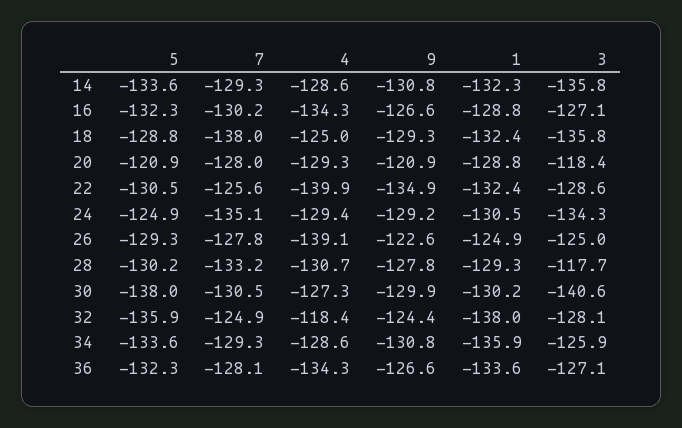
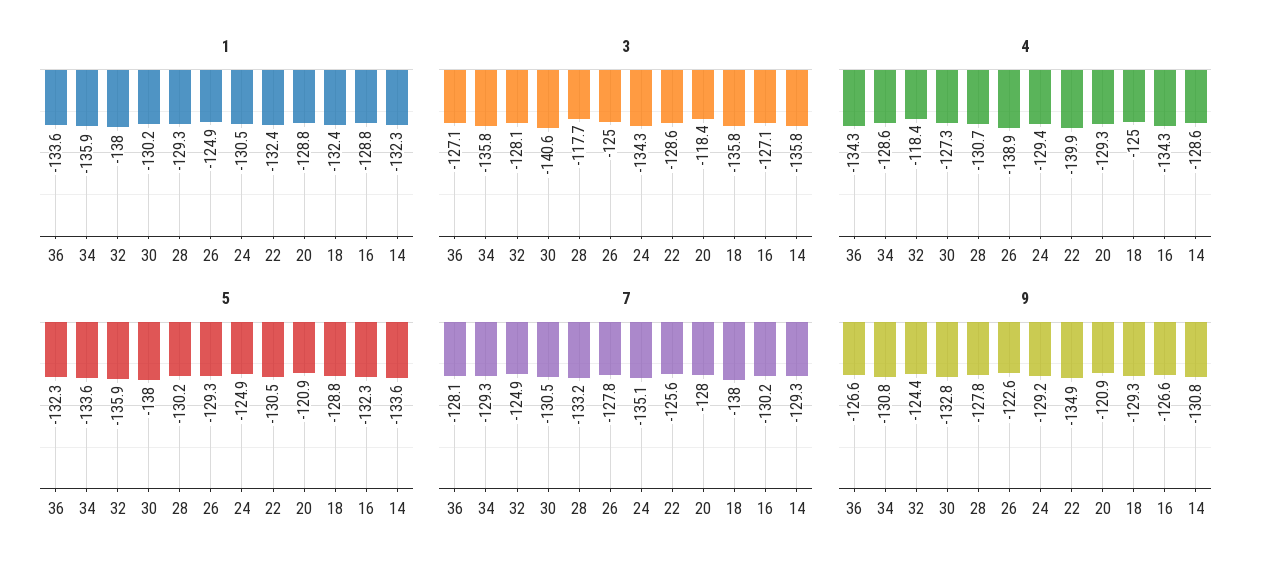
  {
    "5": {
      "14": -133.6,
      "16": -132.3,
      "18": -128.8,
      "20": -120.9,
      "22": -130.5,
      "24": -124.9,
      "26": -129.3,
      "28": -130.2,
      "30": -138,
      "32": -135.9,
      "34": -133.6,
      "36": -132.3
    },
    "7": {
      "14": -129.3,
      "16": -130.2,
      "18": -138,
      "20": -128,
      "22": -125.6,
      "24": -135.1,
      "26": -127.8,
      "28": -133.2,
      "30": -130.5,
      "32": -124.9,
      "34": -129.3,
      "36": -128.1
    },
    "4": {
      "14": -128.6,
      "16": -134.3,
      "18": -125,
      "20": -129.3,
      "22": -139.9,
      "24": -129.4,
-     "26": -139.1,
+     "26": -138.9,
      "28": -130.7,
      "30": -127.3,
      "32": -118.4,
      "34": -128.6,
      "36": -134.3
    },
    "9": {
      "14": -130.8,
      "16": -126.6,
      "18": -129.3,
      "20": -120.9,
      "22": -134.9,
      "24": -129.2,
      "26": -122.6,
      "28": -127.8,
-     "30": -129.9,
+     "30": -132.8,
      "32": -124.4,
      "34": -130.8,
      "36": -126.6
    },
    "1": {
      "14": -132.3,
      "16": -128.8,
      "18": -132.4,
      "20": -128.8,
      "22": -132.4,
      "24": -130.5,
      "26": -124.9,
      "28": -129.3,
      "30": -130.2,
      "32": -138,
      "34": -135.9,
      "36": -133.6
    },
    "3": {
      "14": -135.8,
      "16": -127.1,
      "18": -135.8,
      "20": -118.4,
      "22": -128.6,
      "24": -134.3,
      "26": -125,
      "28": -117.7,
      "30": -140.6,
      "32": -128.1,
-     "34": -125.9,
+     "34": -135.8,
      "36": -127.1
    }
  }

